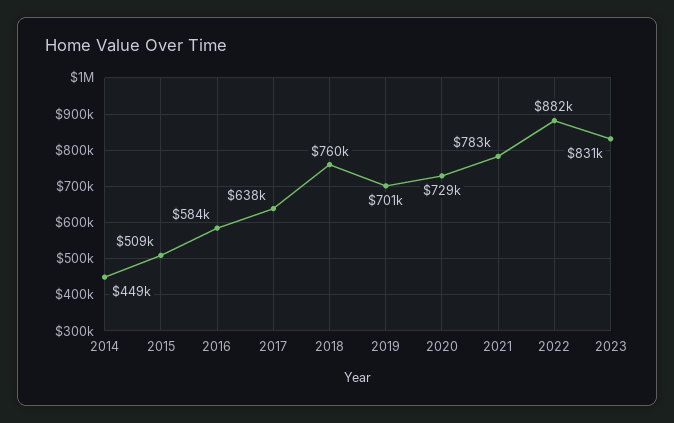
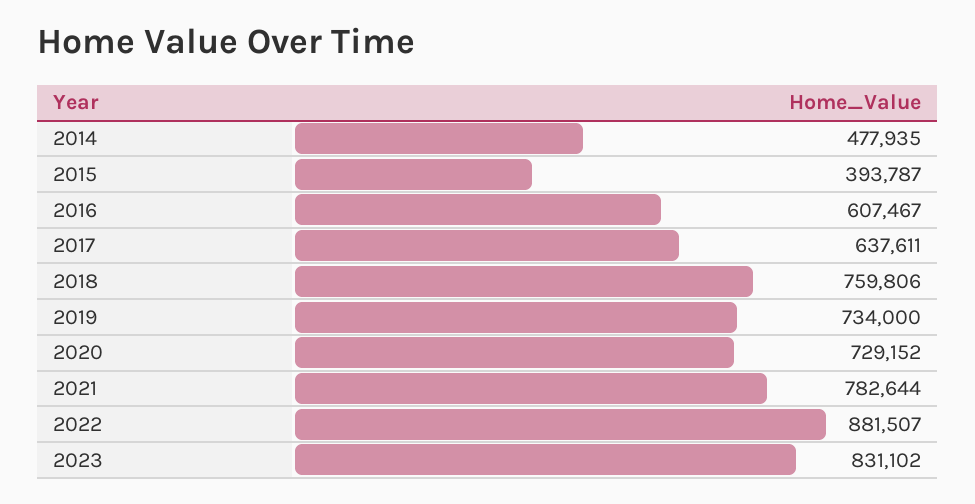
  {
-   "2014": 449000,
+   "2014": 477935,
-   "2015": 509000,
+   "2015": 393787,
-   "2016": 584000,
+   "2016": 607467,
    "2017": 637611,
    "2018": 759806,
-   "2019": 701000,
+   "2019": 734000,
    "2020": 729152,
    "2021": 782644,
    "2022": 881507,
    "2023": 831102
  }

